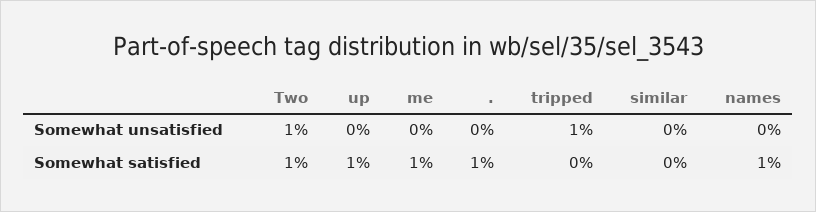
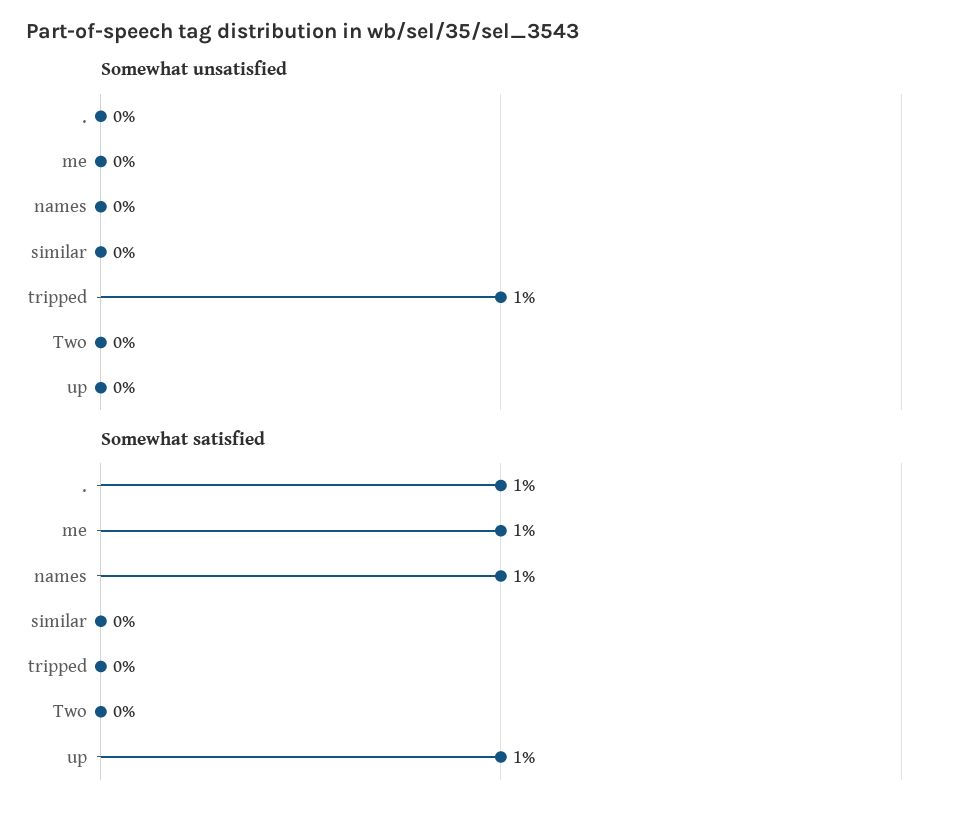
  {
    "Somewhat unsatisfied": {
-     "Two": 1,
+     "Two": 0,
      "up": 0,
      "me": 0,
      ".": 0,
      "tripped": 1,
      "similar": 0,
      "names": 0
    },
    "Somewhat satisfied": {
-     "Two": 1,
+     "Two": 0,
      "up": 1,
      "me": 1,
      ".": 1,
      "tripped": 0,
      "similar": 0,
      "names": 1
    }
  }

